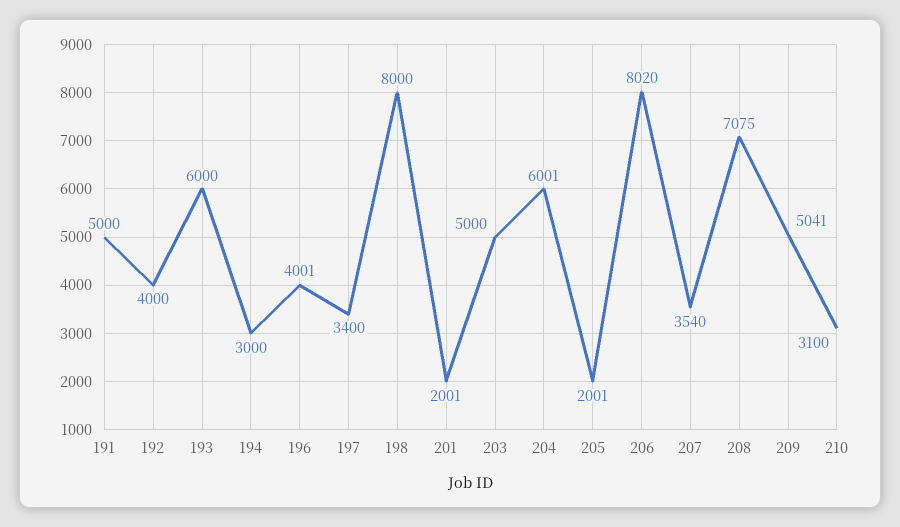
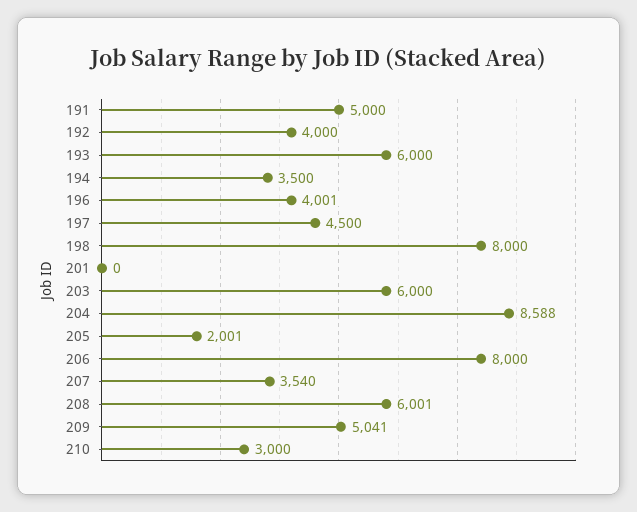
  {
    "191": 5000,
    "192": 4000,
    "193": 6000,
-   "194": 3000,
+   "194": 3500,
    "196": 4001,
-   "197": 3400,
+   "197": 4500,
    "198": 8000,
-   "201": 2001,
+   "201": 0,
-   "203": 5000,
+   "203": 6000,
-   "204": 6001,
+   "204": 8588,
    "205": 2001,
-   "206": 8020,
+   "206": 8000,
    "207": 3540,
-   "208": 7075,
+   "208": 6001,
    "209": 5041,
-   "210": 3100
+   "210": 3000
  }

